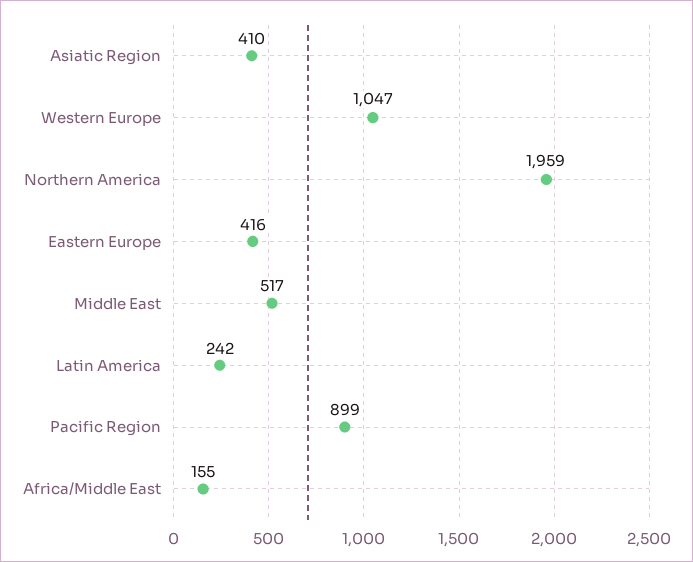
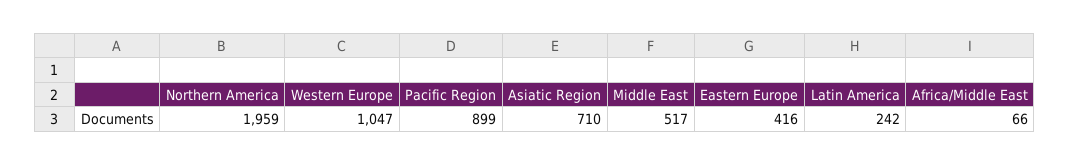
  {
-   "Asiatic Region": 410,
+   "Asiatic Region": 710,
    "Western Europe": 1047,
    "Northern America": 1959,
    "Eastern Europe": 416,
    "Middle East": 517,
    "Latin America": 242,
    "Pacific Region": 899,
-   "Africa/Middle East": 155
+   "Africa/Middle East": 66
  }

